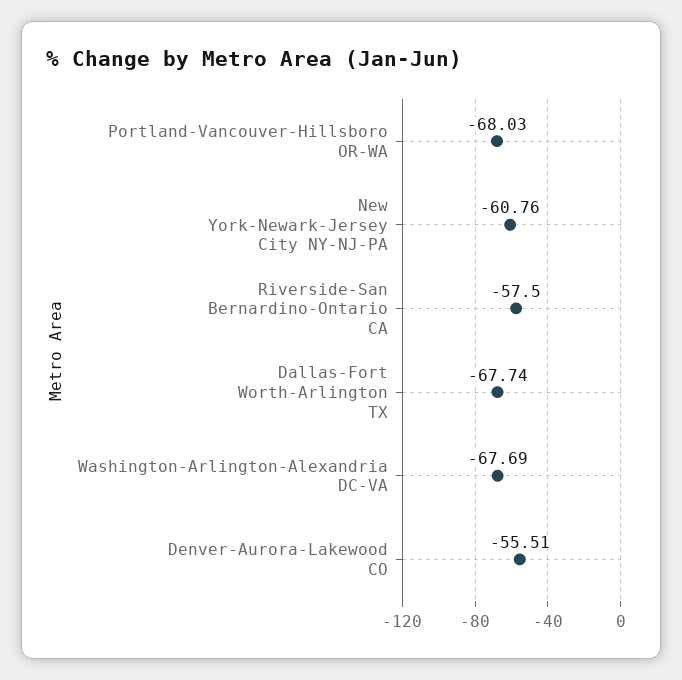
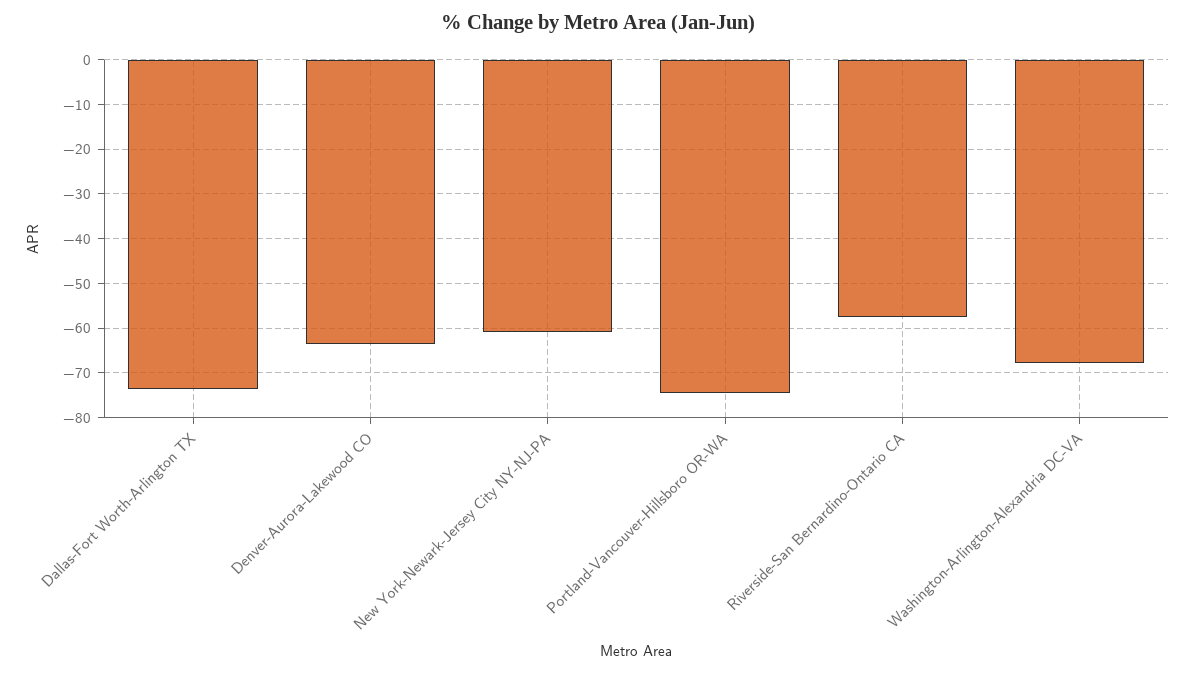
  {
-   "Portland-Vancouver-Hillsboro OR-WA": -68.03,
+   "Portland-Vancouver-Hillsboro OR-WA": -74,
    "New York-Newark-Jersey City NY-NJ-PA": -60.76,
    "Riverside-San Bernardino-Ontario CA": -57.5,
-   "Dallas-Fort Worth-Arlington TX": -67.74,
+   "Dallas-Fort Worth-Arlington TX": -74,
    "Washington-Arlington-Alexandria DC-VA": -67.69,
-   "Denver-Aurora-Lakewood CO": -55.51
+   "Denver-Aurora-Lakewood CO": -64
  }

